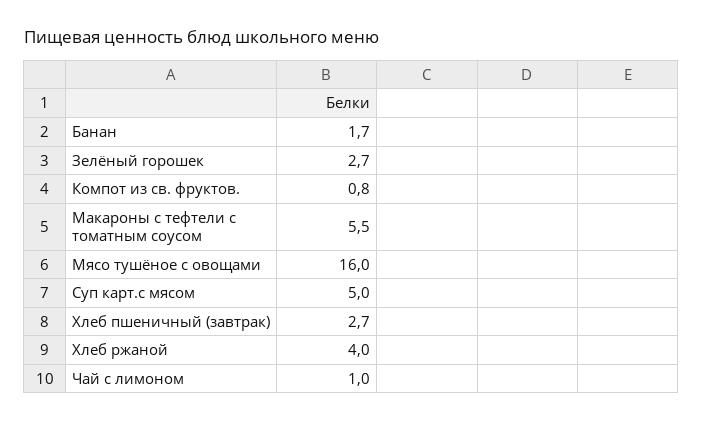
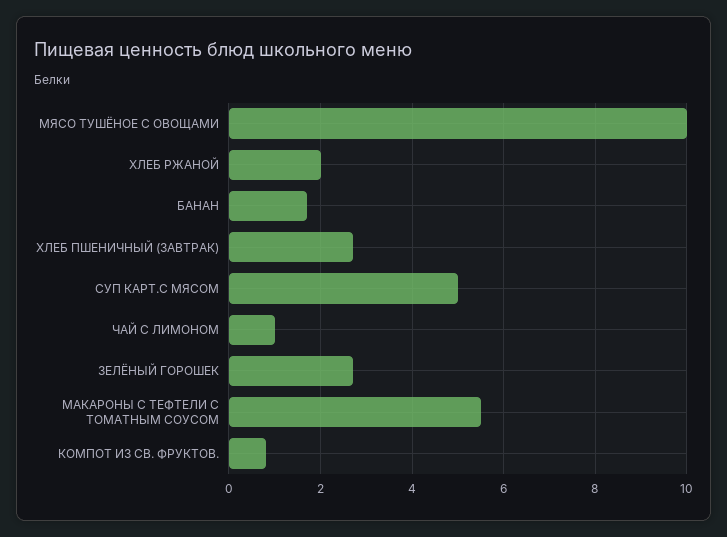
  {
    "Банан": 1.7,
    "Зелёный горошек": 2.7,
    "Компот из св. фруктов.": 0.8,
    "Макароны с тефтели с томатным соусом": 5.5,
-   "Мясо тушёное с овощами": 16,
+   "Мясо тушёное с овощами": 10,
    "Суп карт.с мясом": 5,
    "Хлеб пшеничный (завтрак)": 2.7,
-   "Хлеб ржаной": 4,
+   "Хлеб ржаной": 2,
    "Чай с лимоном": 1
  }

